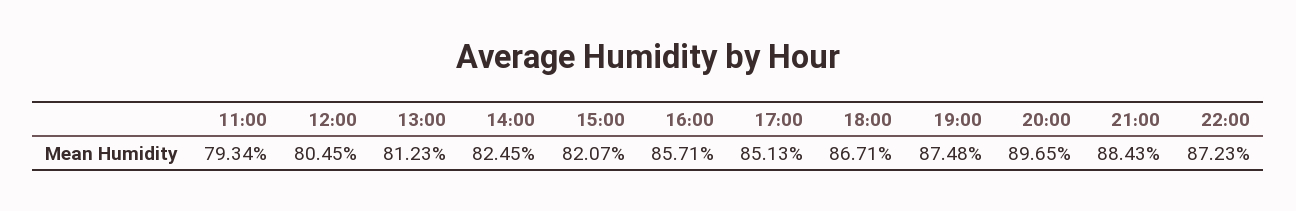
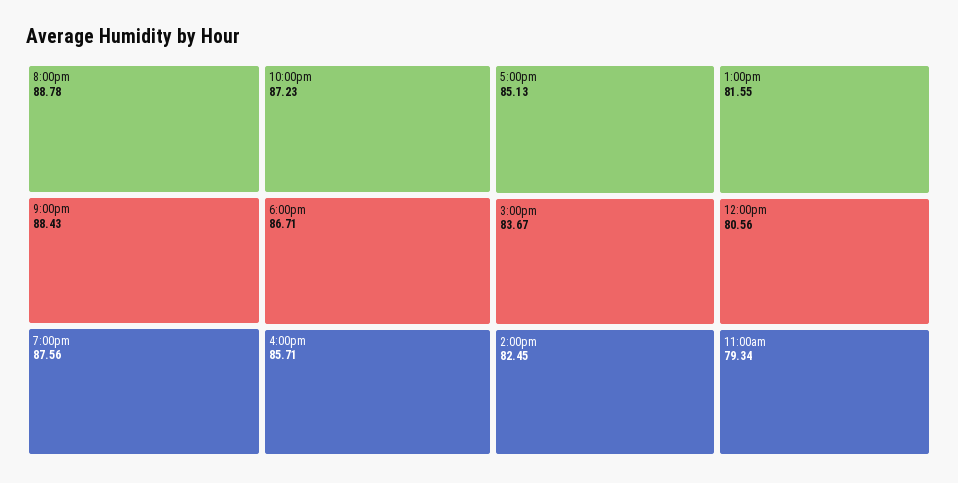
  {
    "11:00": 79.34,
-   "12:00": 80.45,
+   "12:00": 80.56,
-   "13:00": 81.23,
+   "13:00": 81.55,
    "14:00": 82.45,
-   "15:00": 82.07,
+   "15:00": 83.67,
    "16:00": 85.71,
    "17:00": 85.13,
    "18:00": 86.71,
-   "19:00": 87.48,
+   "19:00": 87.56,
-   "20:00": 89.65,
+   "20:00": 88.78,
    "21:00": 88.43,
    "22:00": 87.23
  }

